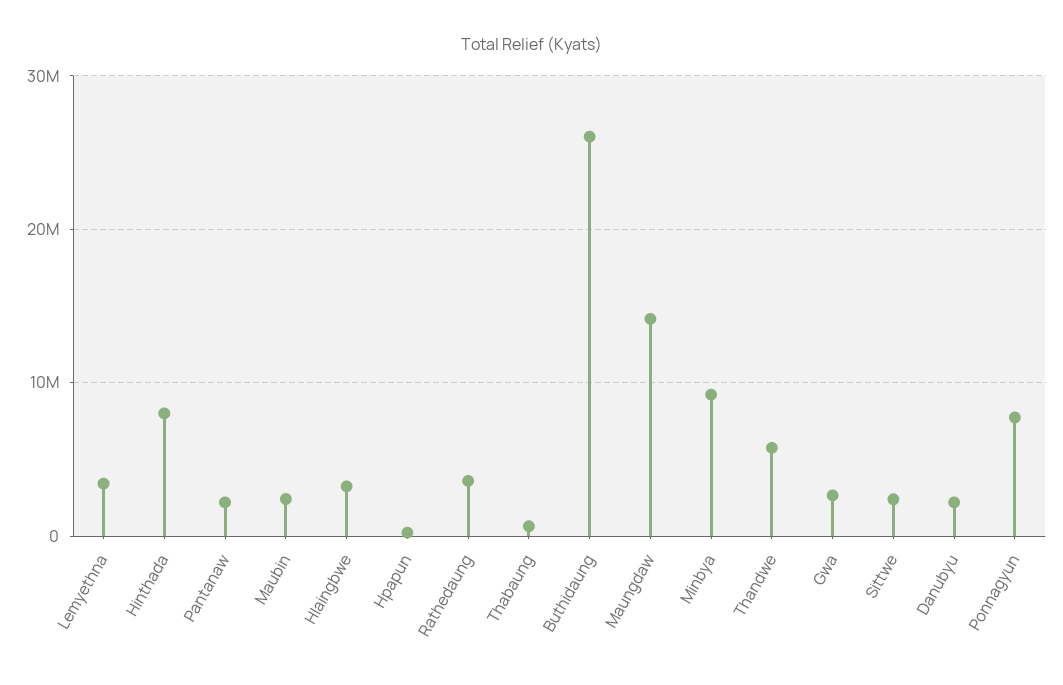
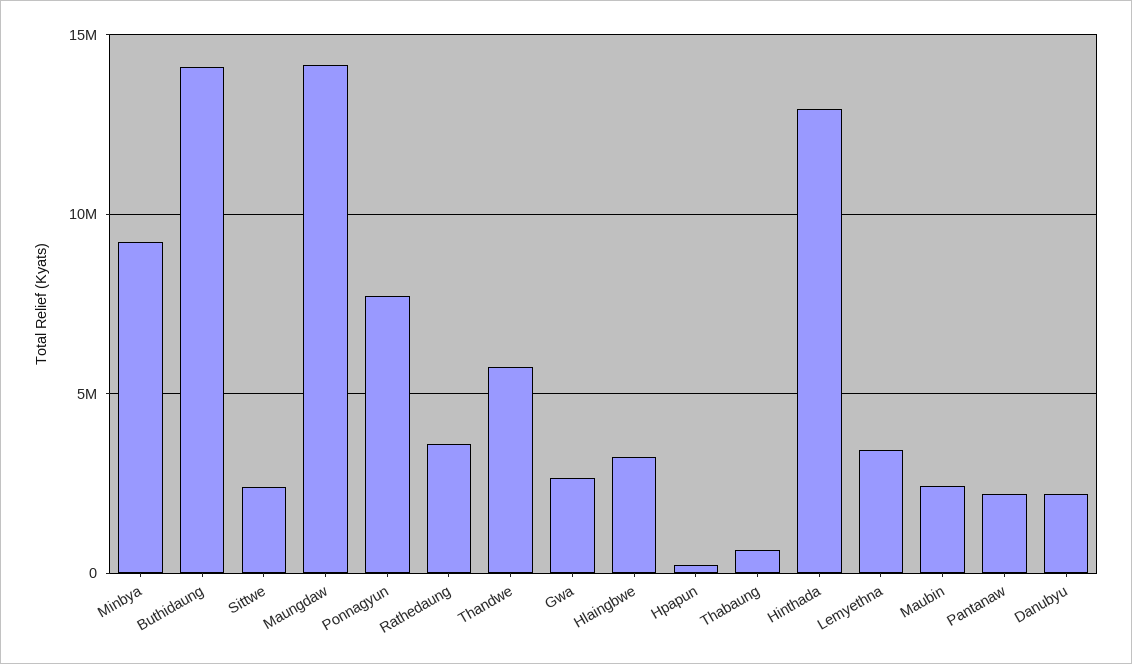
  {
    "Lemyethna": 3500000,
-   "Hinthada": 8000000,
+   "Hinthada": 13000000,
    "Pantanaw": 2000000,
    "Maubin": 2500000,
    "Hlaingbwe": 3000000,
    "Hpapun": 0,
    "Rathedaung": 3500000,
    "Thabaung": 500000,
-   "Buthidaung": 26000000,
+   "Buthidaung": 14000000,
    "Maungdaw": 14000000,
    "Minbya": 9000000,
    "Thandwe": 6000000,
    "Gwa": 2500000,
    "Sittwe": 2500000,
    "Danubyu": 2000000,
    "Ponnagyun": 7500000
  }

